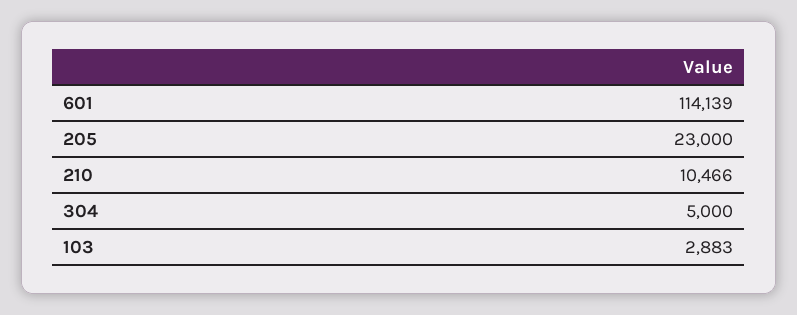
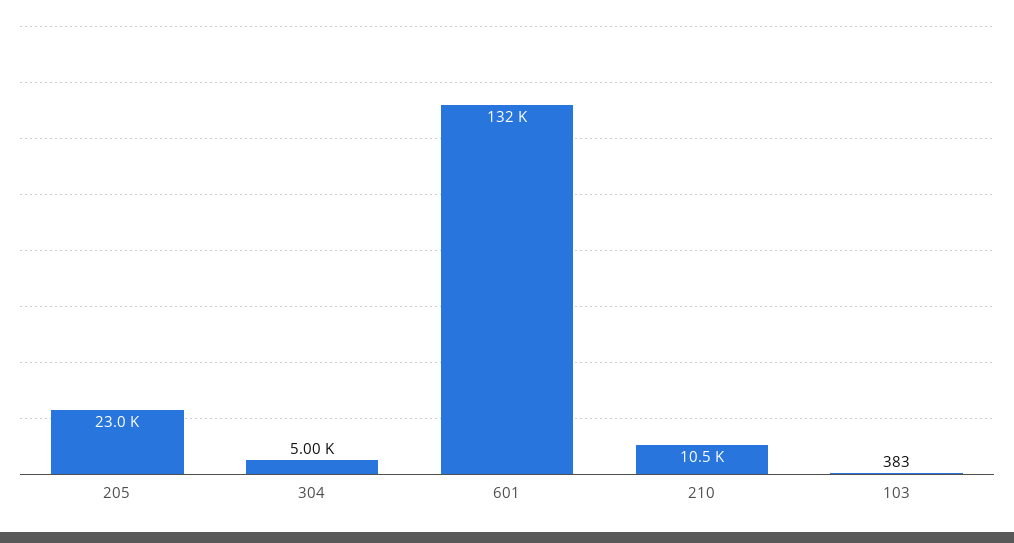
  {
-   "601": 114139,
+   "601": 132000,
    "205": 23000,
    "210": 10466,
    "304": 5000,
-   "103": 2883
+   "103": 383
  }

